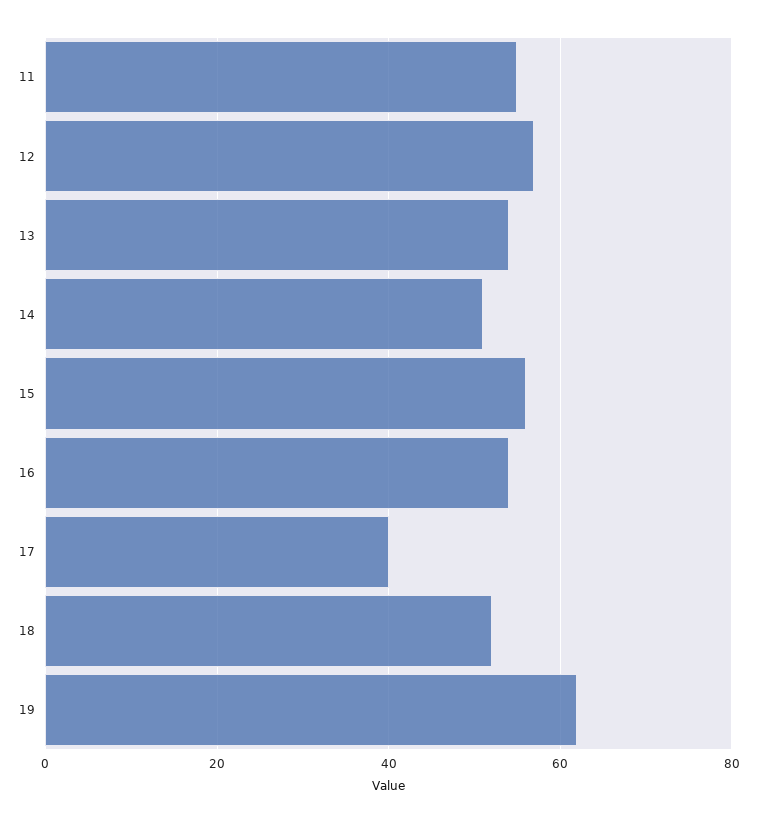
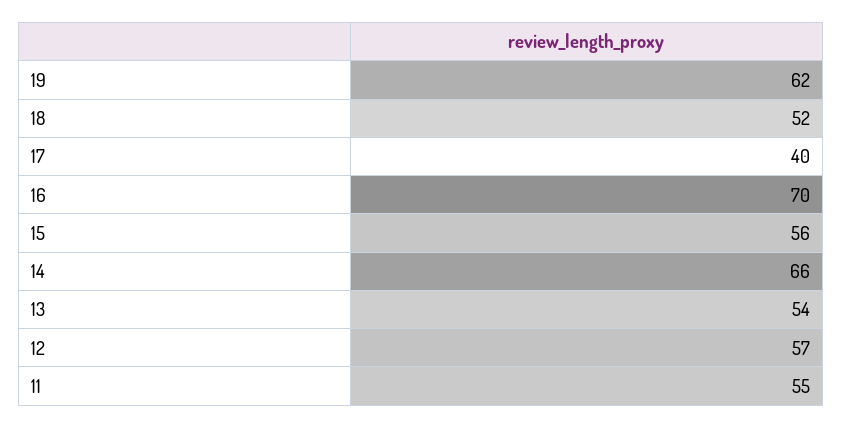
  {
    "11": 55,
    "12": 57,
    "13": 54,
-   "14": 50,
+   "14": 66,
    "15": 56,
-   "16": 55,
+   "16": 70,
    "17": 40,
    "18": 52,
    "19": 62
  }

